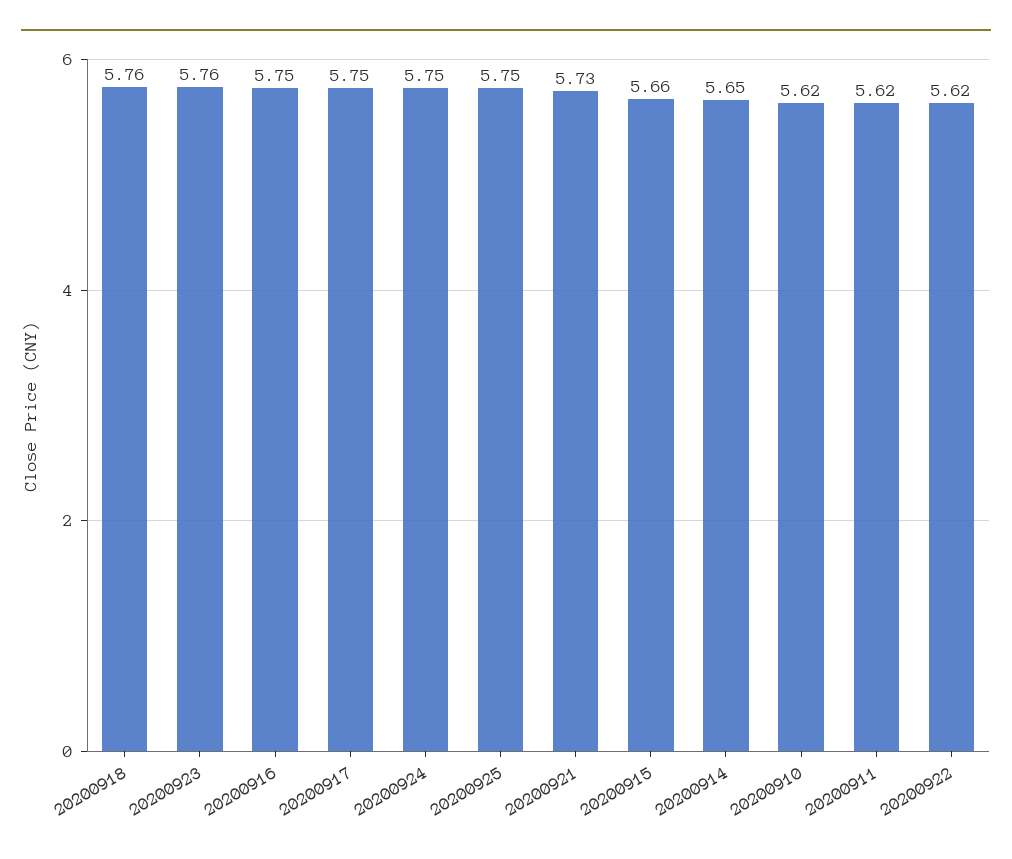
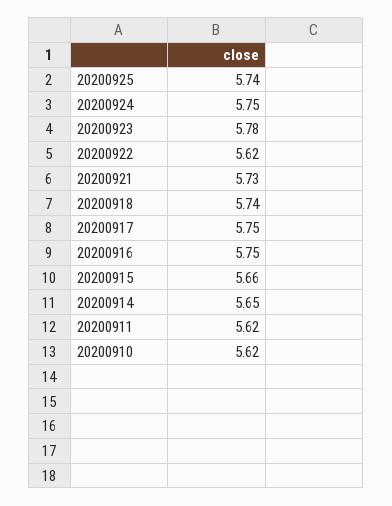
  {
-   "20200918": 5.76,
+   "20200918": 5.74,
-   "20200923": 5.76,
+   "20200923": 5.78,
    "20200916": 5.75,
    "20200917": 5.75,
    "20200924": 5.75,
-   "20200925": 5.75,
+   "20200925": 5.74,
    "20200921": 5.73,
    "20200915": 5.66,
    "20200914": 5.65,
    "20200910": 5.62,
    "20200911": 5.62,
    "20200922": 5.62
  }

